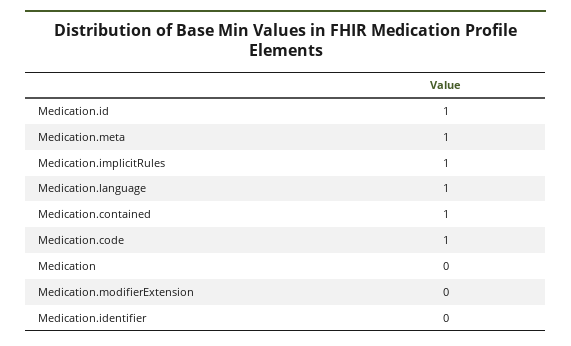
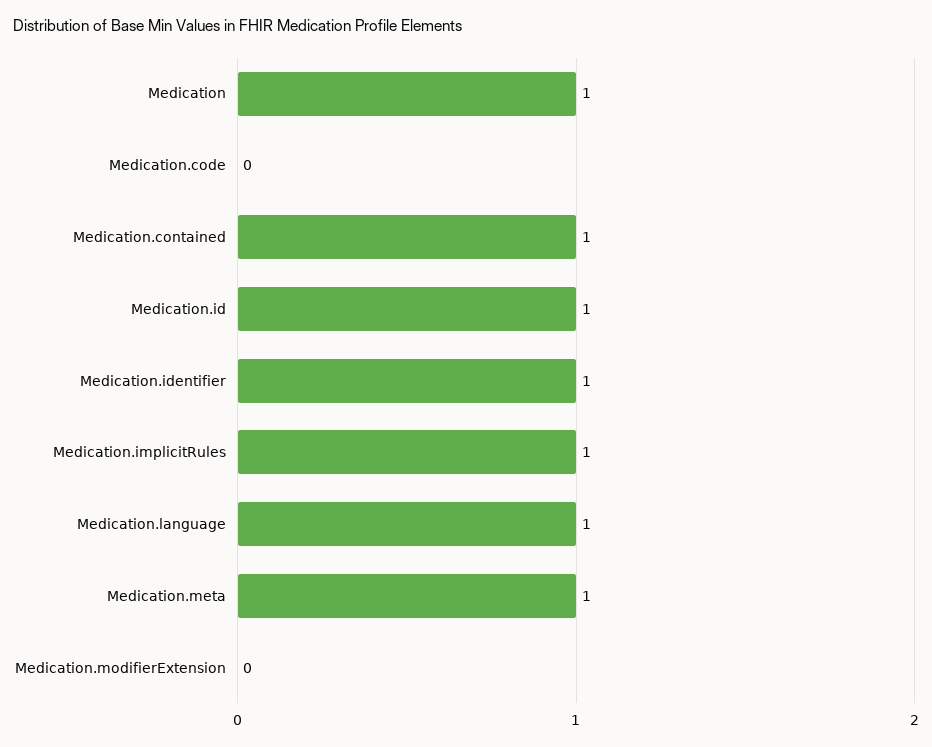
  {
    "Medication.id": 1,
    "Medication.meta": 1,
    "Medication.implicitRules": 1,
    "Medication.language": 1,
    "Medication.contained": 1,
-   "Medication.code": 1,
+   "Medication.code": 0,
-   "Medication": 0,
+   "Medication": 1,
    "Medication.modifierExtension": 0,
-   "Medication.identifier": 0
+   "Medication.identifier": 1
  }

